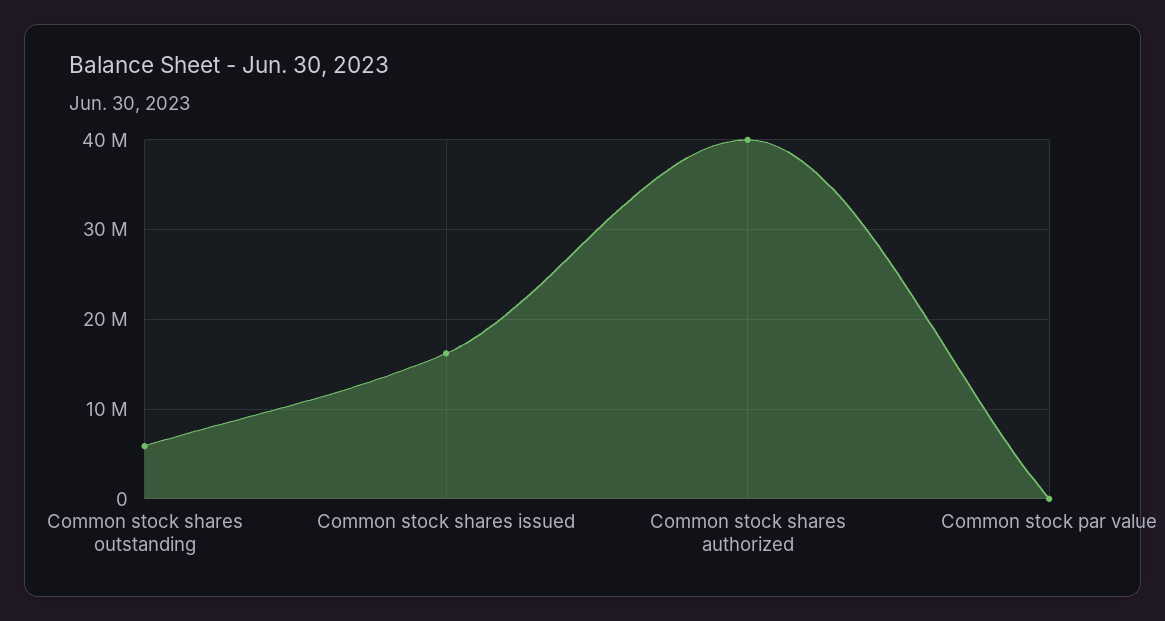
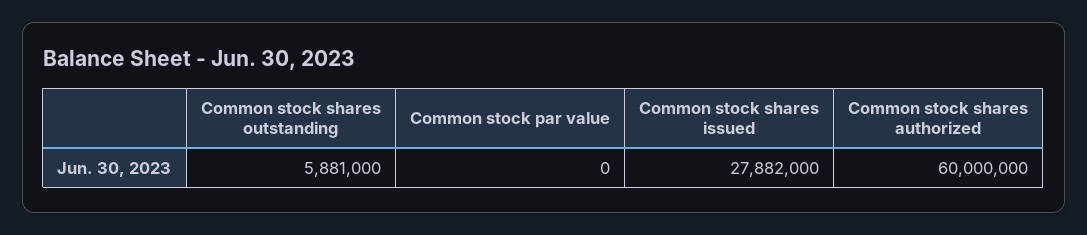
  {
    "Common stock shares outstanding": 5881000,
-   "Common stock shares issued": 16000000,
+   "Common stock shares issued": 27882000,
-   "Common stock shares authorized": 40000000,
+   "Common stock shares authorized": 60000000,
    "Common stock par value": 0
  }

